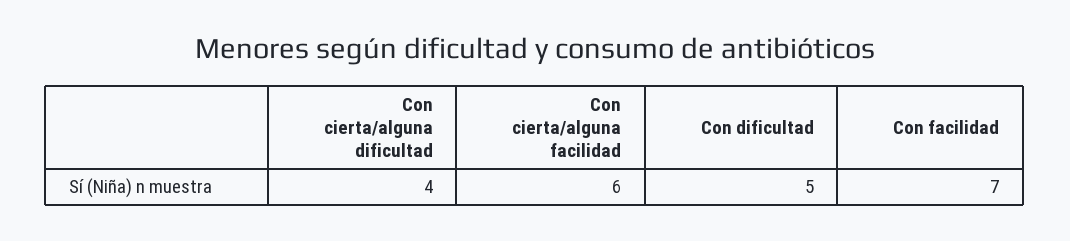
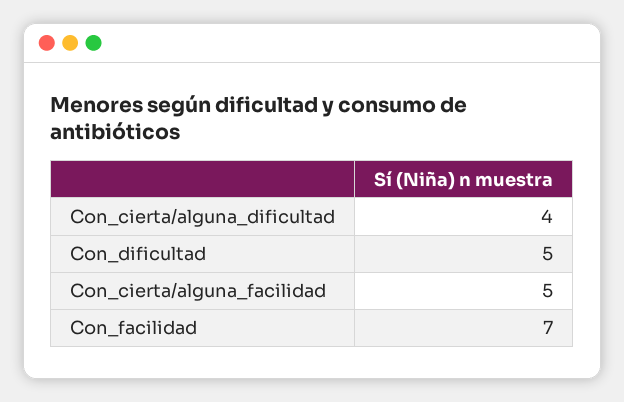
  {
    "Con cierta/alguna dificultad": 4,
-   "Con cierta/alguna facilidad": 6,
+   "Con cierta/alguna facilidad": 5,
    "Con dificultad": 5,
    "Con facilidad": 7
  }

